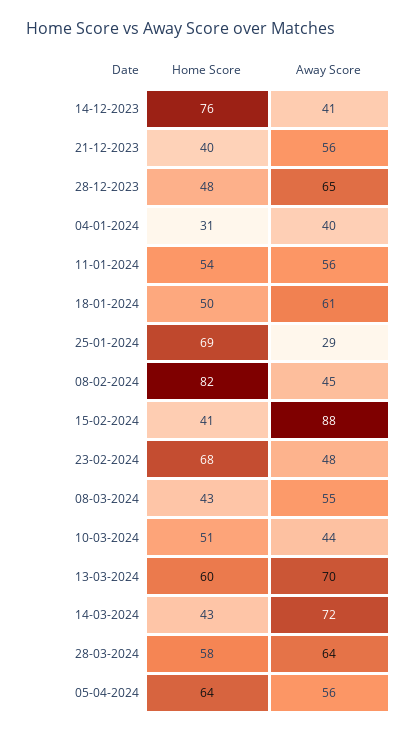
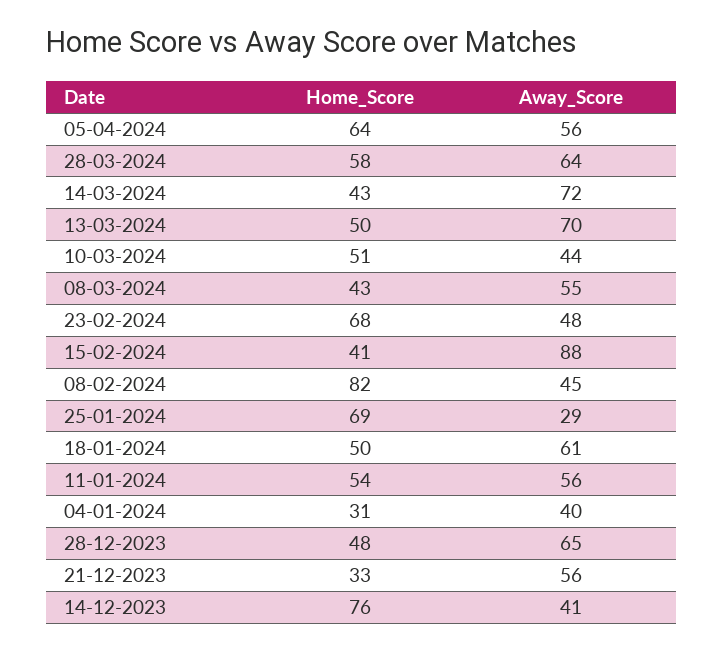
  {
    "Home Score": {
      "14-12-2023": 76,
-     "21-12-2023": 40,
+     "21-12-2023": 33,
      "28-12-2023": 48,
      "04-01-2024": 31,
      "11-01-2024": 54,
      "18-01-2024": 50,
      "25-01-2024": 69,
      "08-02-2024": 82,
      "15-02-2024": 41,
      "23-02-2024": 68,
      "08-03-2024": 43,
      "10-03-2024": 51,
-     "13-03-2024": 60,
+     "13-03-2024": 50,
      "14-03-2024": 43,
      "28-03-2024": 58,
      "05-04-2024": 64
    },
    "Away Score": {
      "14-12-2023": 41,
      "21-12-2023": 56,
      "28-12-2023": 65,
      "04-01-2024": 40,
      "11-01-2024": 56,
      "18-01-2024": 61,
      "25-01-2024": 29,
      "08-02-2024": 45,
      "15-02-2024": 88,
      "23-02-2024": 48,
      "08-03-2024": 55,
      "10-03-2024": 44,
      "13-03-2024": 70,
      "14-03-2024": 72,
      "28-03-2024": 64,
      "05-04-2024": 56
    }
  }

